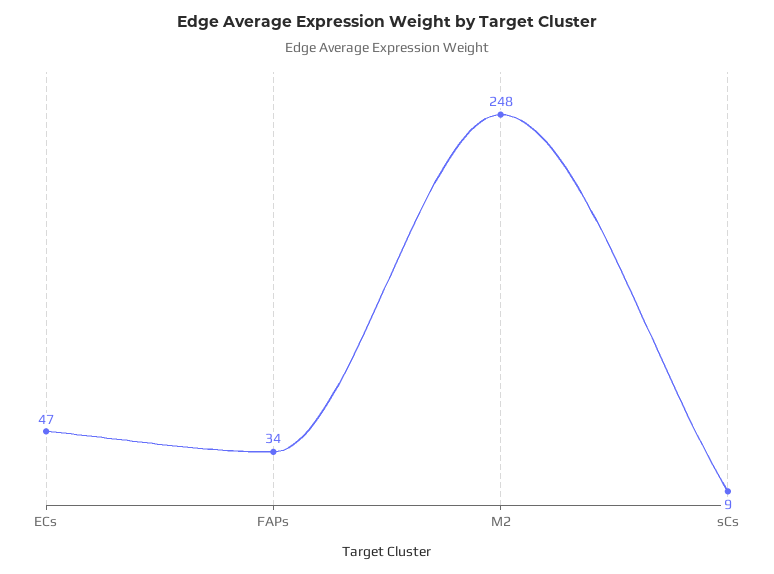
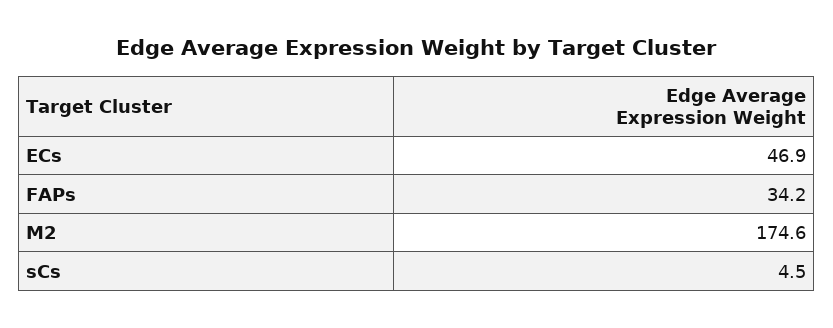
  {
    "ECs": 46.9,
    "FAPs": 34.2,
-   "M2": 248,
+   "M2": 174.6,
-   "sCs": 9
+   "sCs": 4.5
  }

